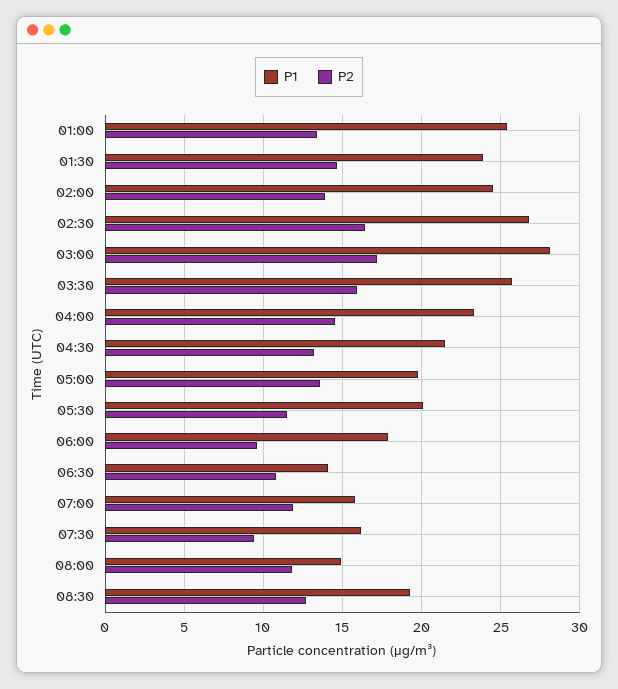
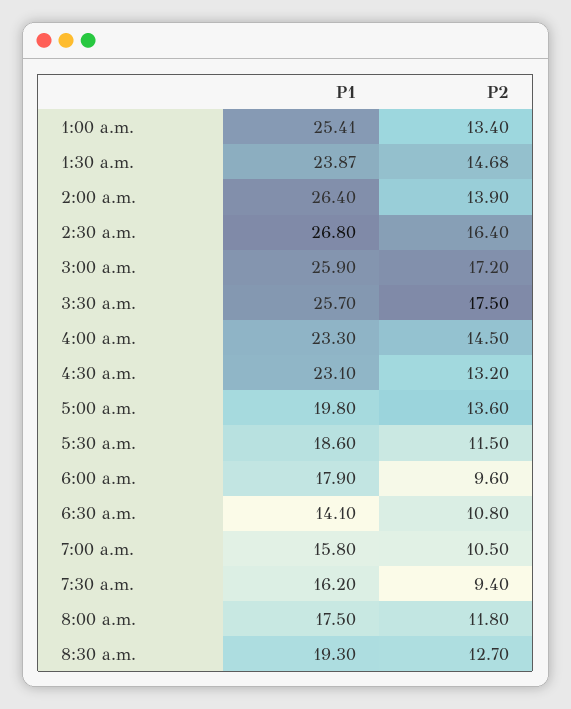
  {
    "P1": {
      "01:00": 25.41,
      "01:30": 23.87,
-     "02:00": 24.5,
+     "02:00": 26.4,
      "02:30": 26.8,
-     "03:00": 28,
+     "03:00": 25.9,
      "03:30": 25.7,
      "04:00": 23.3,
-     "04:30": 21.5,
+     "04:30": 23.1,
      "05:00": 19.8,
-     "05:30": 20,
+     "05:30": 18.6,
      "06:00": 17.9,
      "06:30": 14.1,
      "07:00": 15.8,
      "07:30": 16.2,
-     "08:00": 15,
+     "08:00": 17.5,
      "08:30": 19.3
    },
    "P2": {
      "01:00": 13.4,
      "01:30": 14.68,
      "02:00": 13.9,
      "02:30": 16.4,
      "03:00": 17.2,
-     "03:30": 16,
+     "03:30": 17.5,
      "04:00": 14.5,
      "04:30": 13.2,
      "05:00": 13.6,
      "05:30": 11.5,
      "06:00": 9.6,
      "06:30": 10.8,
-     "07:00": 12,
+     "07:00": 10.5,
      "07:30": 9.4,
      "08:00": 11.8,
      "08:30": 12.7
    }
  }

